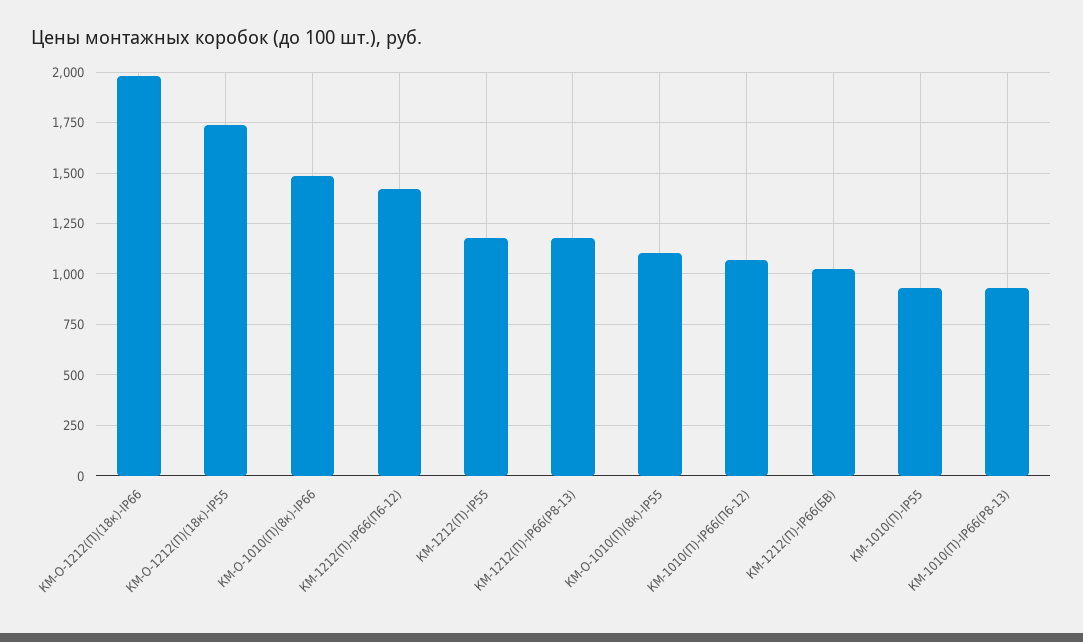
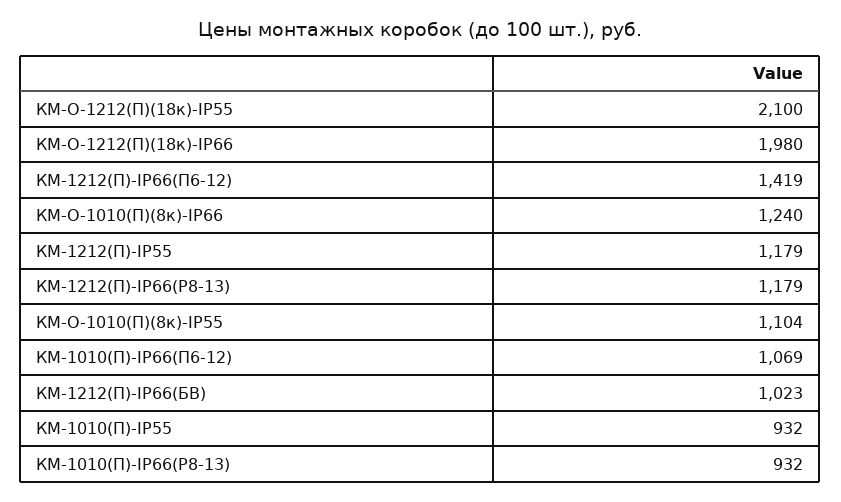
  {
    "КМ-О-1212(П)(18к)-IP66": 1980,
-   "КМ-О-1212(П)(18к)-IP55": 1750,
+   "КМ-О-1212(П)(18к)-IP55": 2100,
-   "КМ-О-1010(П)(8к)-IP66": 1500,
+   "КМ-О-1010(П)(8к)-IP66": 1240,
    "КМ-1212(П)-IP66(П6-12)": 1419,
    "КМ-1212(П)-IP55": 1179,
    "КМ-1212(П)-IP66(Р8-13)": 1179,
    "КМ-О-1010(П)(8к)-IP55": 1104,
    "КМ-1010(П)-IP66(П6-12)": 1069,
    "КМ-1212(П)-IP66(БВ)": 1023,
    "КМ-1010(П)-IP55": 932,
    "КМ-1010(П)-IP66(Р8-13)": 932
  }

